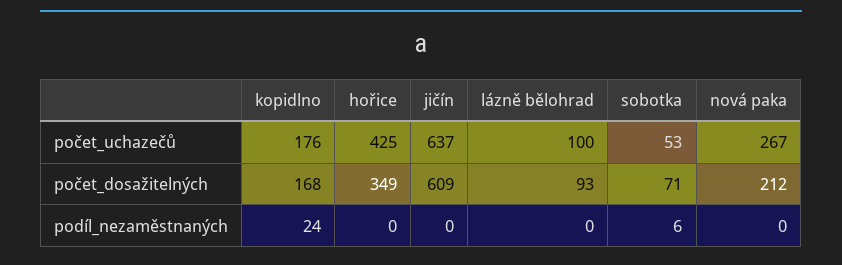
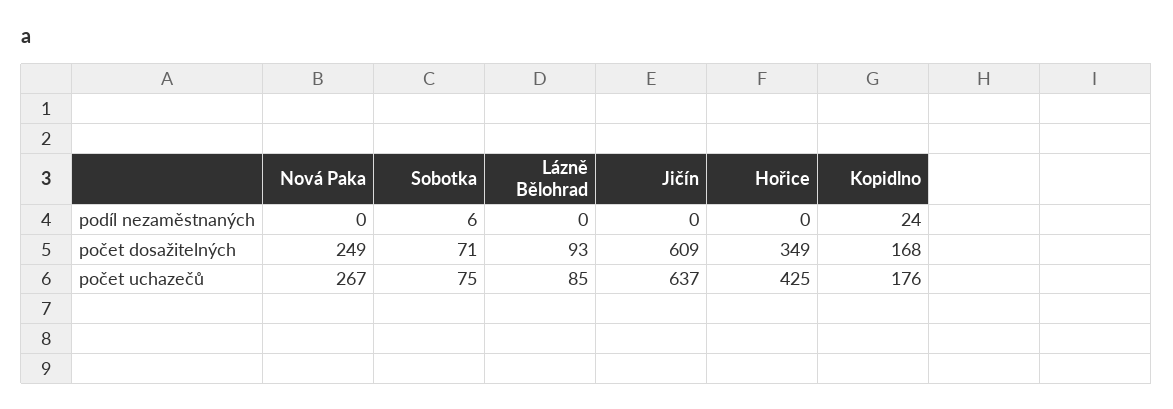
  {
    "kopidlno": {
      "počet_uchazečů": 176,
      "počet_dosažitelných": 168,
      "podíl_nezaměstnaných": 24
    },
    "hořice": {
      "počet_uchazečů": 425,
      "počet_dosažitelných": 349,
      "podíl_nezaměstnaných": 0
    },
    "jičín": {
      "počet_uchazečů": 637,
      "počet_dosažitelných": 609,
      "podíl_nezaměstnaných": 0
    },
    "lázně bělohrad": {
-     "počet_uchazečů": 100,
+     "počet_uchazečů": 85,
      "počet_dosažitelných": 93,
      "podíl_nezaměstnaných": 0
    },
    "sobotka": {
-     "počet_uchazečů": 53,
+     "počet_uchazečů": 75,
      "počet_dosažitelných": 71,
      "podíl_nezaměstnaných": 6
    },
    "nová paka": {
      "počet_uchazečů": 267,
-     "počet_dosažitelných": 212,
+     "počet_dosažitelných": 249,
      "podíl_nezaměstnaných": 0
    }
  }

